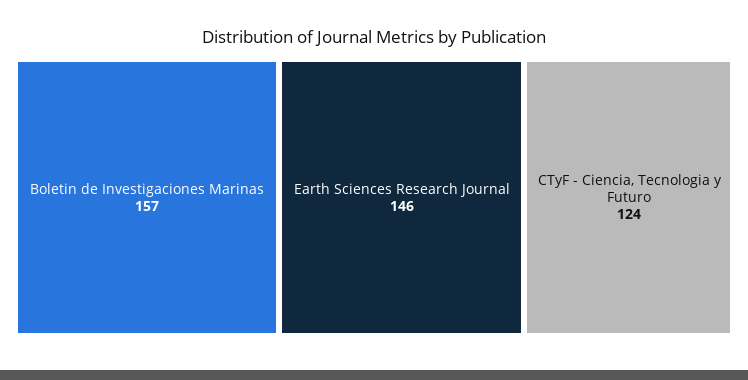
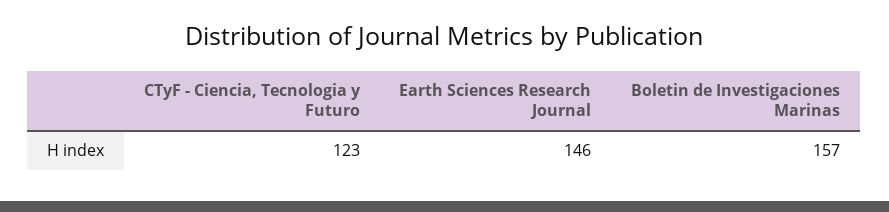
  {
    "Boletin de Investigaciones Marinas": 157,
    "Earth Sciences Research Journal": 146,
-   "CTyF - Ciencia, Tecnologia y Futuro": 124
+   "CTyF - Ciencia, Tecnologia y Futuro": 123
  }

